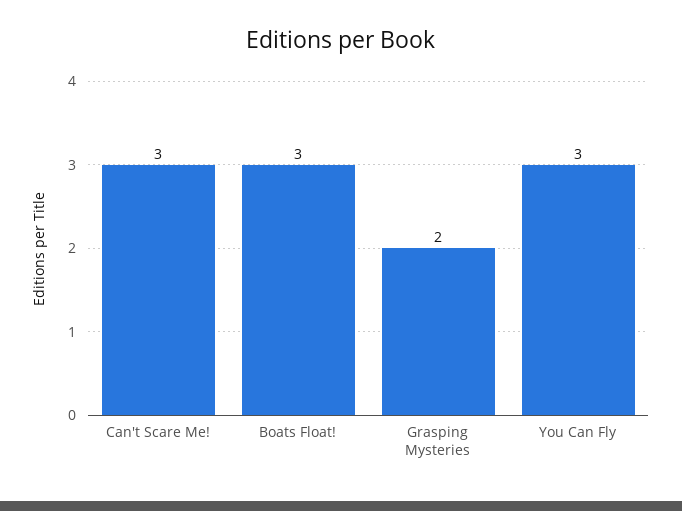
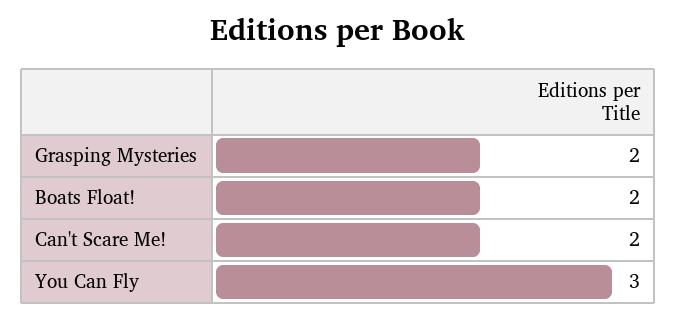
  {
-   "Can't Scare Me!": 3,
+   "Can't Scare Me!": 2,
-   "Boats Float!": 3,
+   "Boats Float!": 2,
    "Grasping Mysteries": 2,
    "You Can Fly": 3
  }

